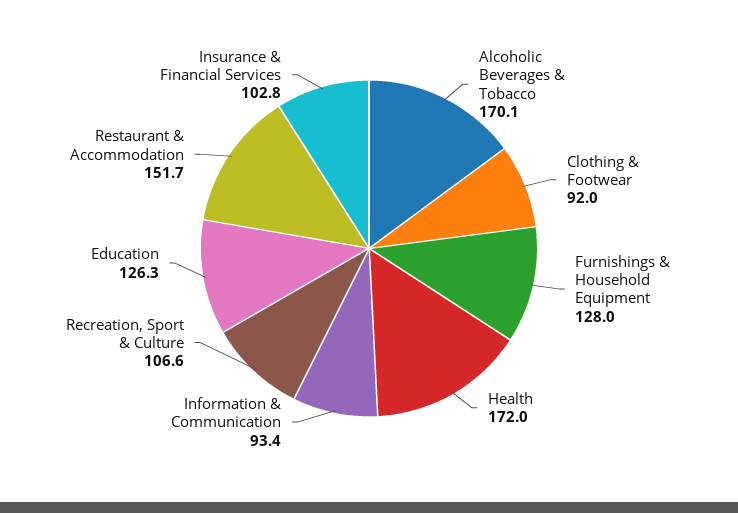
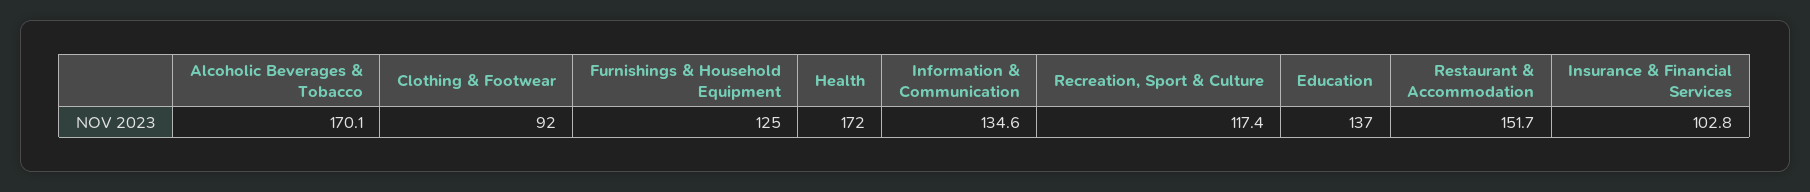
  {
    "Alcoholic Beverages & Tobacco": 170.1,
    "Clothing & Footwear": 92,
-   "Furnishings & Household Equipment": 128,
+   "Furnishings & Household Equipment": 125,
    "Health": 172,
-   "Information & Communication": 93.4,
+   "Information & Communication": 134.6,
-   "Recreation, Sport & Culture": 106.6,
+   "Recreation, Sport & Culture": 117.4,
-   "Education": 126.3,
+   "Education": 137,
    "Restaurant & Accommodation": 151.7,
    "Insurance & Financial Services": 102.8
  }

